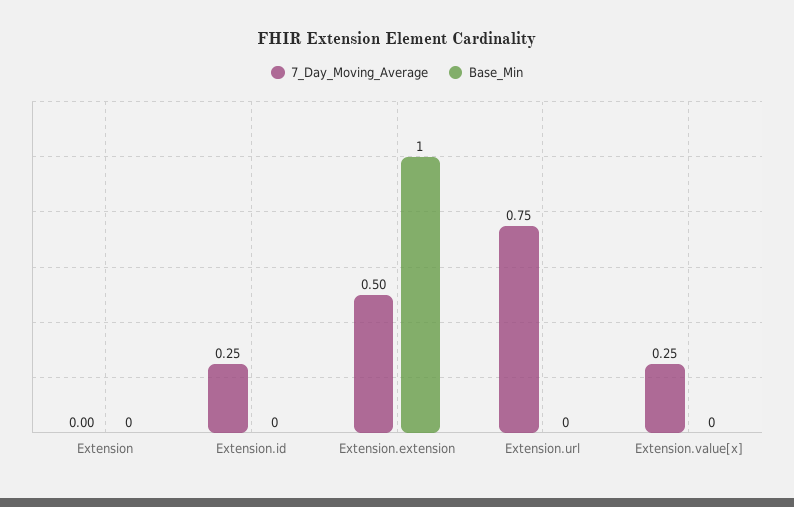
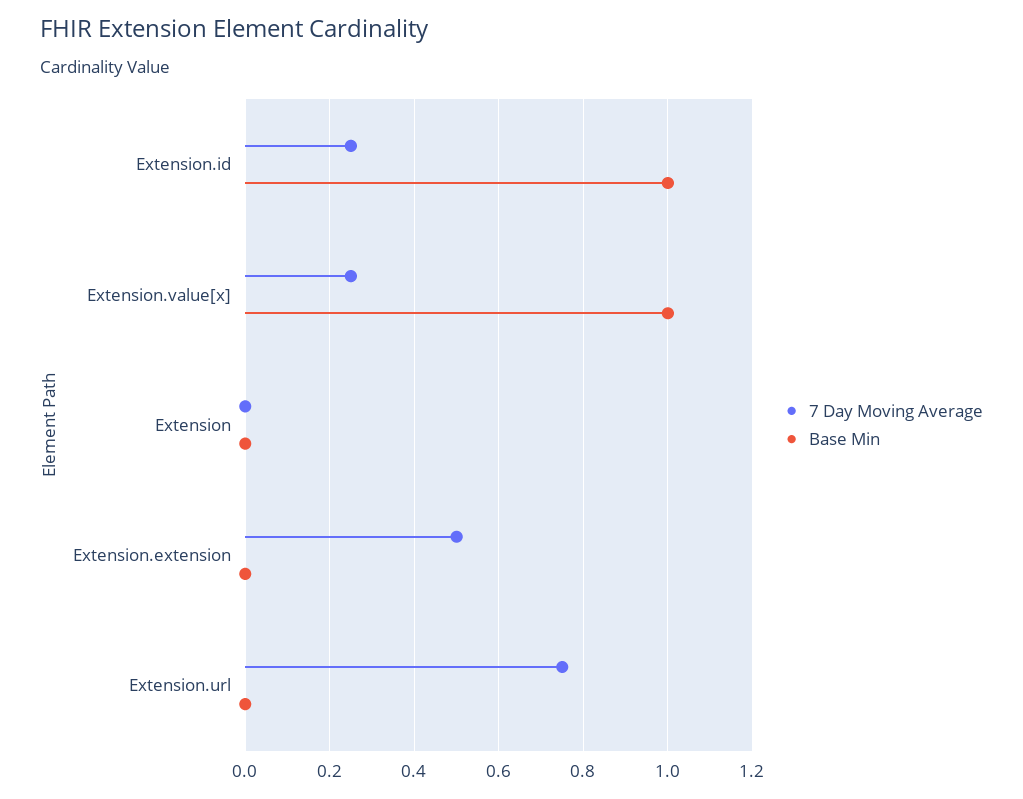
  {
    "7_Day_Moving_Average": {
      "Extension": 0,
      "Extension.id": 0.25,
      "Extension.extension": 0.5,
      "Extension.url": 0.75,
      "Extension.value[x]": 0.25
    },
    "Base_Min": {
      "Extension": 0,
-     "Extension.id": 0,
+     "Extension.id": 1,
-     "Extension.extension": 1,
+     "Extension.extension": 0,
      "Extension.url": 0,
-     "Extension.value[x]": 0
+     "Extension.value[x]": 1
    }
  }

